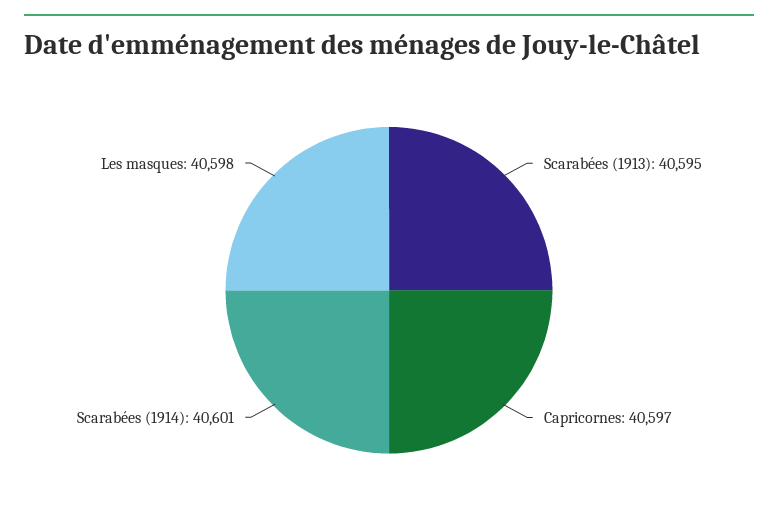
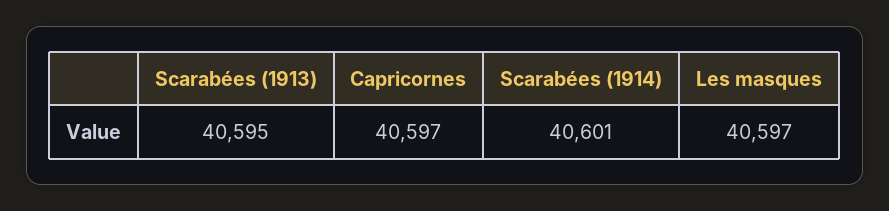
  {
    "Scarabées (1913)": 40595,
    "Capricornes": 40597,
    "Scarabées (1914)": 40601,
-   "Les masques": 40598
+   "Les masques": 40597
  }

